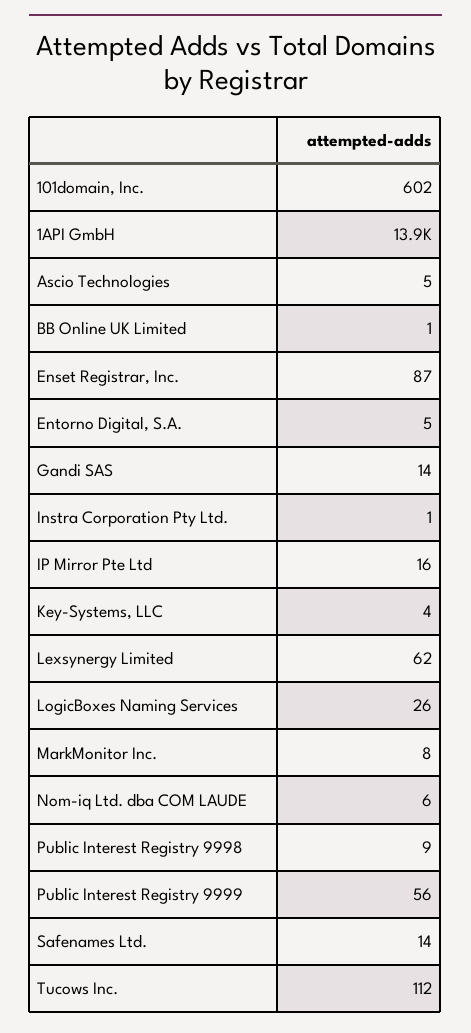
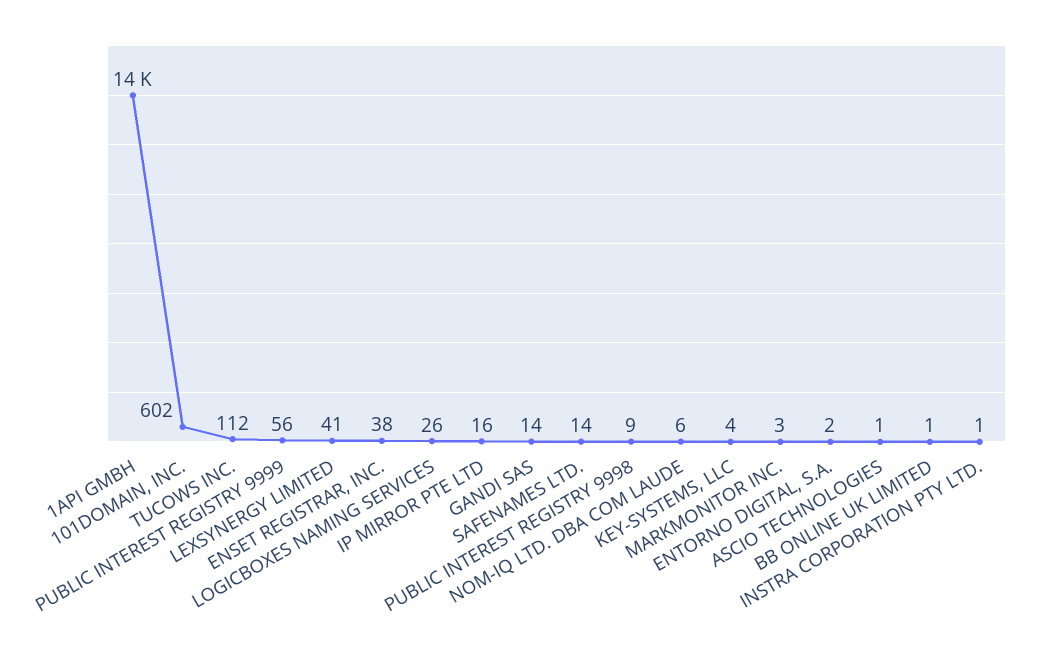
  {
    "101domain, Inc.": 602,
    "1API GmbH": 13900,
-   "Ascio Technologies": 5,
+   "Ascio Technologies": 1,
    "BB Online UK Limited": 1,
-   "Enset Registrar, Inc.": 87,
+   "Enset Registrar, Inc.": 38,
-   "Entorno Digital, S.A.": 5,
+   "Entorno Digital, S.A.": 2,
    "Gandi SAS": 14,
    "Instra Corporation Pty Ltd.": 1,
    "IP Mirror Pte Ltd": 16,
    "Key-Systems, LLC": 4,
-   "Lexsynergy Limited": 62,
+   "Lexsynergy Limited": 41,
    "LogicBoxes Naming Services": 26,
-   "MarkMonitor Inc.": 8,
+   "MarkMonitor Inc.": 3,
    "Nom-iq Ltd. dba COM LAUDE": 6,
    "Public Interest Registry 9998": 9,
    "Public Interest Registry 9999": 56,
    "Safenames Ltd.": 14,
    "Tucows Inc.": 112
  }

